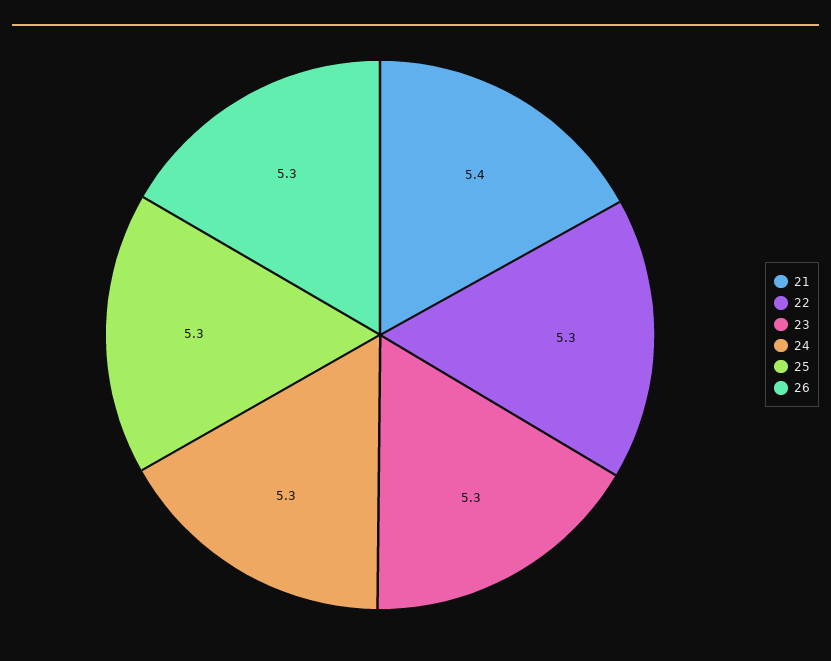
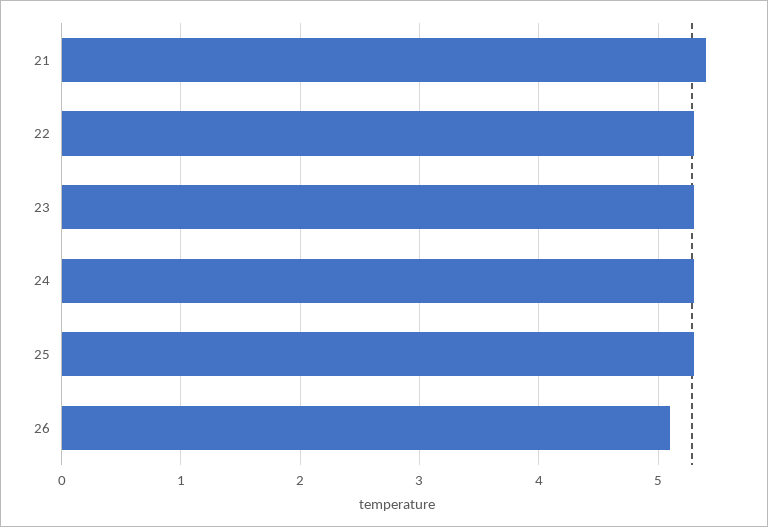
  {
    "21": 5.4,
    "22": 5.3,
    "23": 5.3,
    "24": 5.3,
    "25": 5.3,
-   "26": 5.3
+   "26": 5.1
  }

